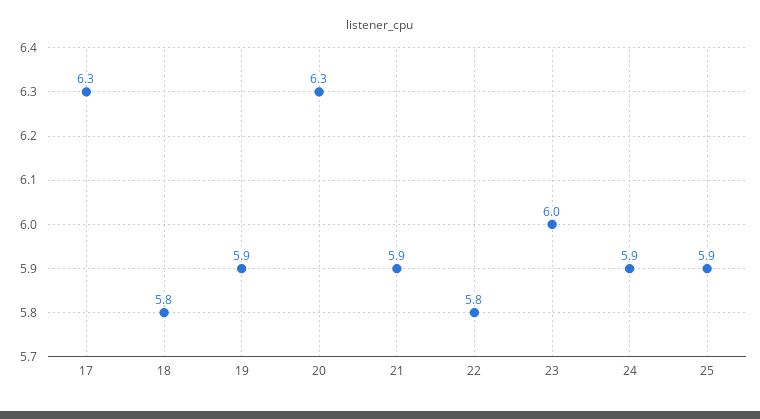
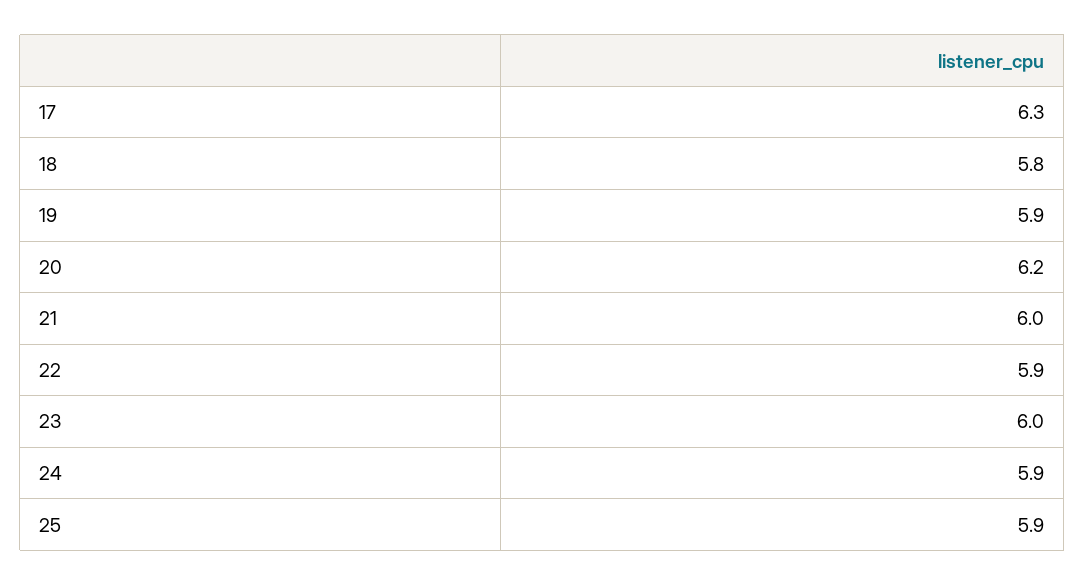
  {
    "17": 6.3,
    "18": 5.8,
    "19": 5.9,
-   "20": 6.3,
+   "20": 6.2,
-   "21": 5.9,
+   "21": 6,
-   "22": 5.8,
+   "22": 5.9,
    "23": 6,
    "24": 5.9,
    "25": 5.9
  }

